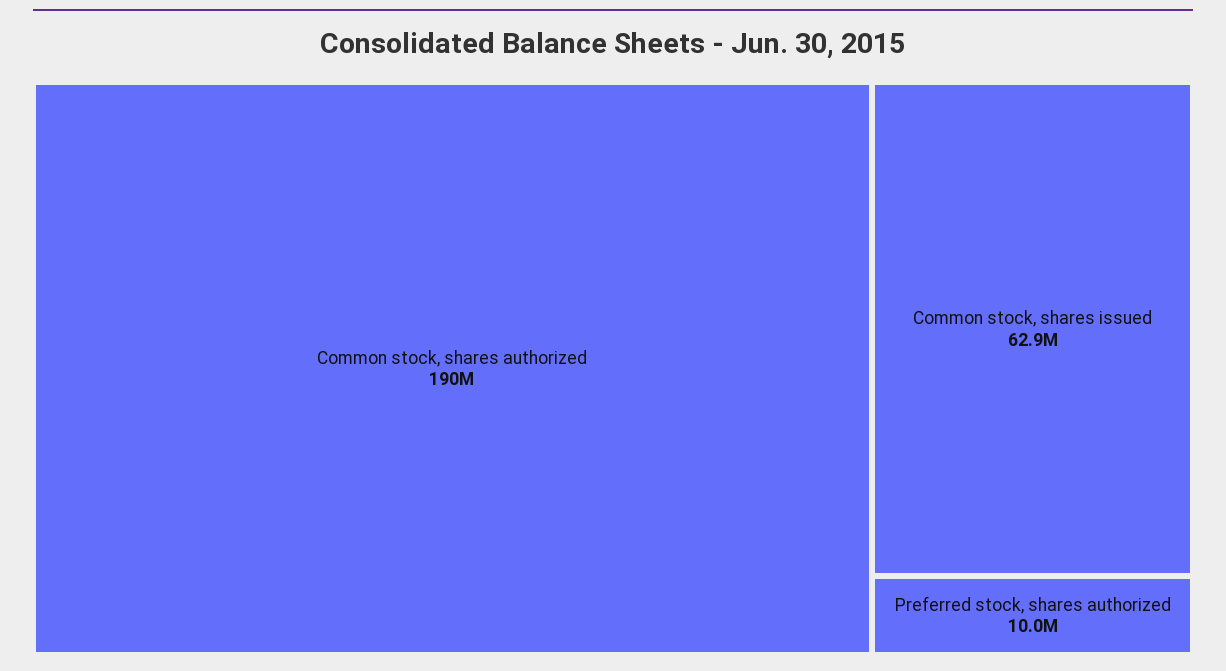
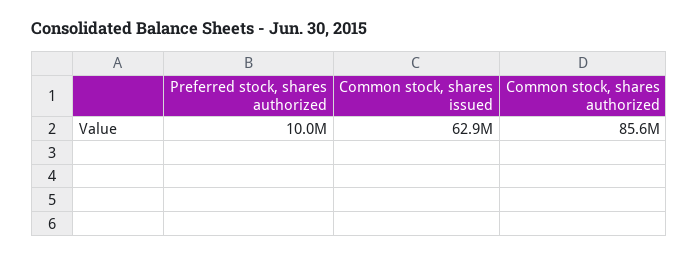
  {
-   "Common stock, shares authorized": 190000000,
+   "Common stock, shares authorized": 85600000,
    "Common stock, shares issued": 62900000,
    "Preferred stock, shares authorized": 10000000
  }

